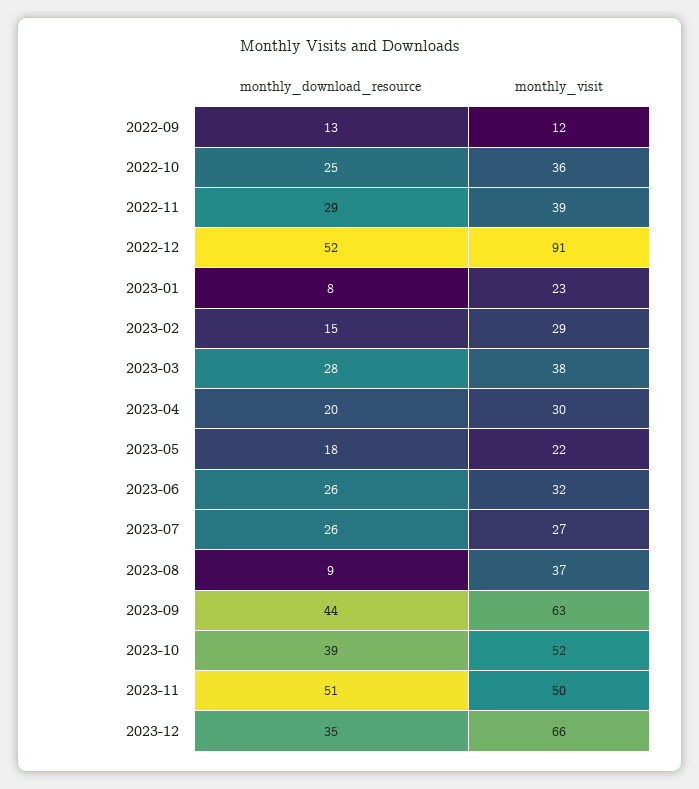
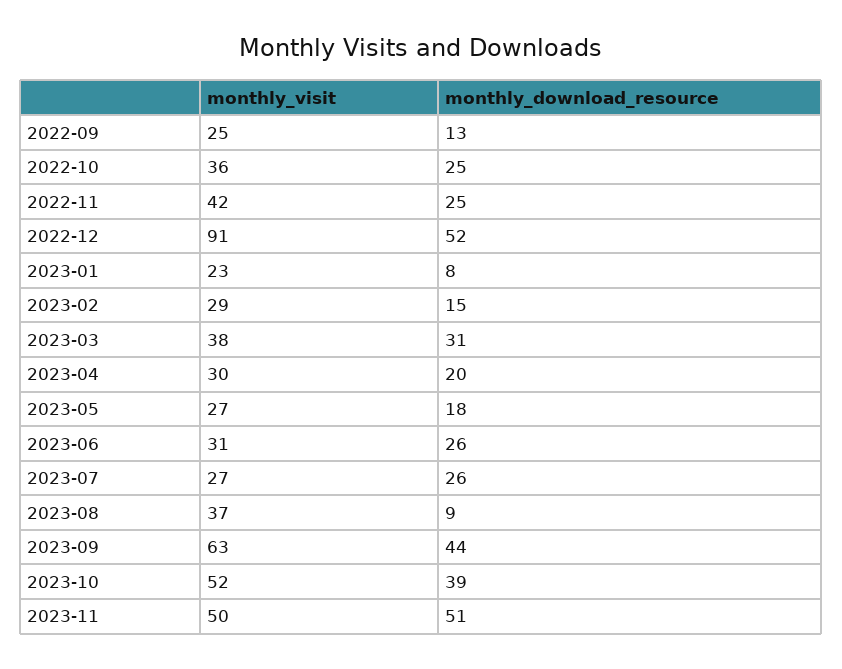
  {
    "monthly_download_resource": {
      "2022-09": 13,
      "2022-10": 25,
-     "2022-11": 29,
+     "2022-11": 25,
      "2022-12": 52,
      "2023-01": 8,
      "2023-02": 15,
-     "2023-03": 28,
+     "2023-03": 31,
      "2023-04": 20,
      "2023-05": 18,
      "2023-06": 26,
      "2023-07": 26,
      "2023-08": 9,
      "2023-09": 44,
      "2023-10": 39,
-     "2023-11": 51,
+     "2023-11": 51
-     "2023-12": 35
    },
    "monthly_visit": {
-     "2022-09": 12,
+     "2022-09": 25,
      "2022-10": 36,
-     "2022-11": 39,
+     "2022-11": 42,
      "2022-12": 91,
      "2023-01": 23,
      "2023-02": 29,
      "2023-03": 38,
      "2023-04": 30,
-     "2023-05": 22,
+     "2023-05": 27,
-     "2023-06": 32,
+     "2023-06": 31,
      "2023-07": 27,
      "2023-08": 37,
      "2023-09": 63,
      "2023-10": 52,
-     "2023-11": 50,
+     "2023-11": 50
-     "2023-12": 66
    }
  }

